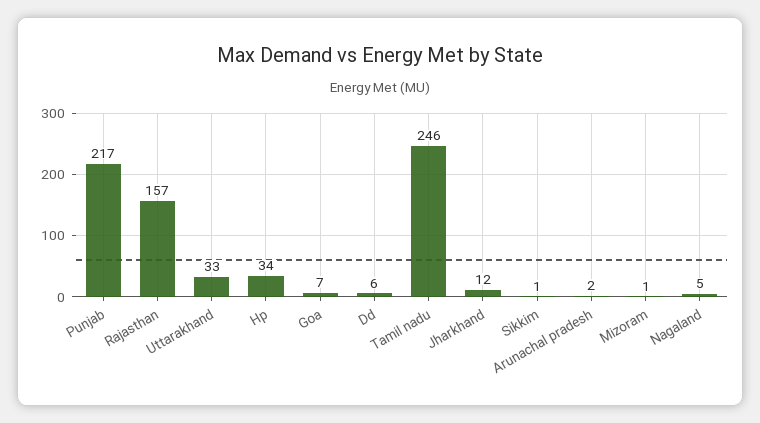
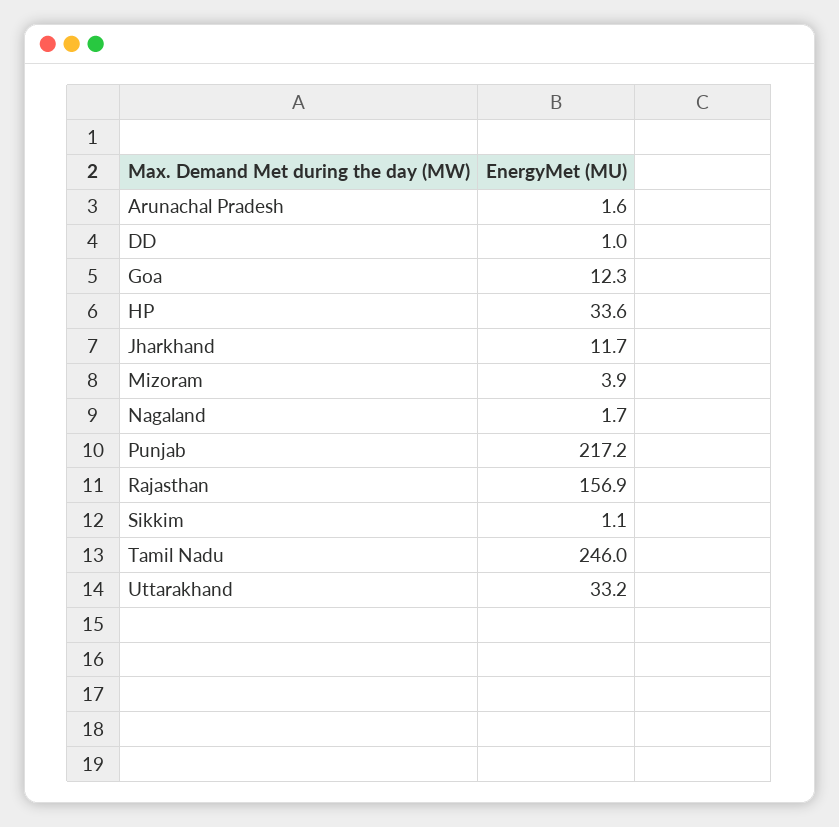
  {
    "Punjab": 217.2,
    "Rajasthan": 156.9,
    "Uttarakhand": 33.2,
    "Hp": 33.6,
-   "Goa": 7,
+   "Goa": 12.3,
-   "Dd": 6,
+   "Dd": 1,
    "Tamil nadu": 246,
    "Jharkhand": 11.7,
    "Sikkim": 1.1,
    "Arunachal pradesh": 1.6,
-   "Mizoram": 1,
+   "Mizoram": 3.9,
-   "Nagaland": 5
+   "Nagaland": 1.7
  }

